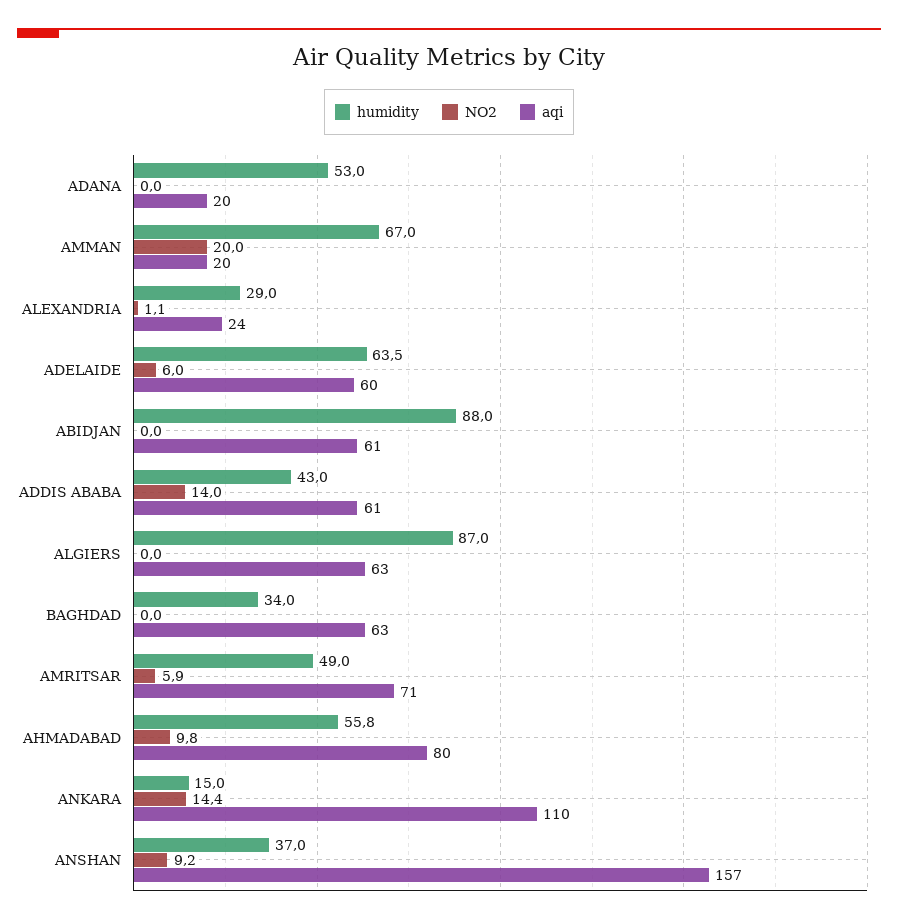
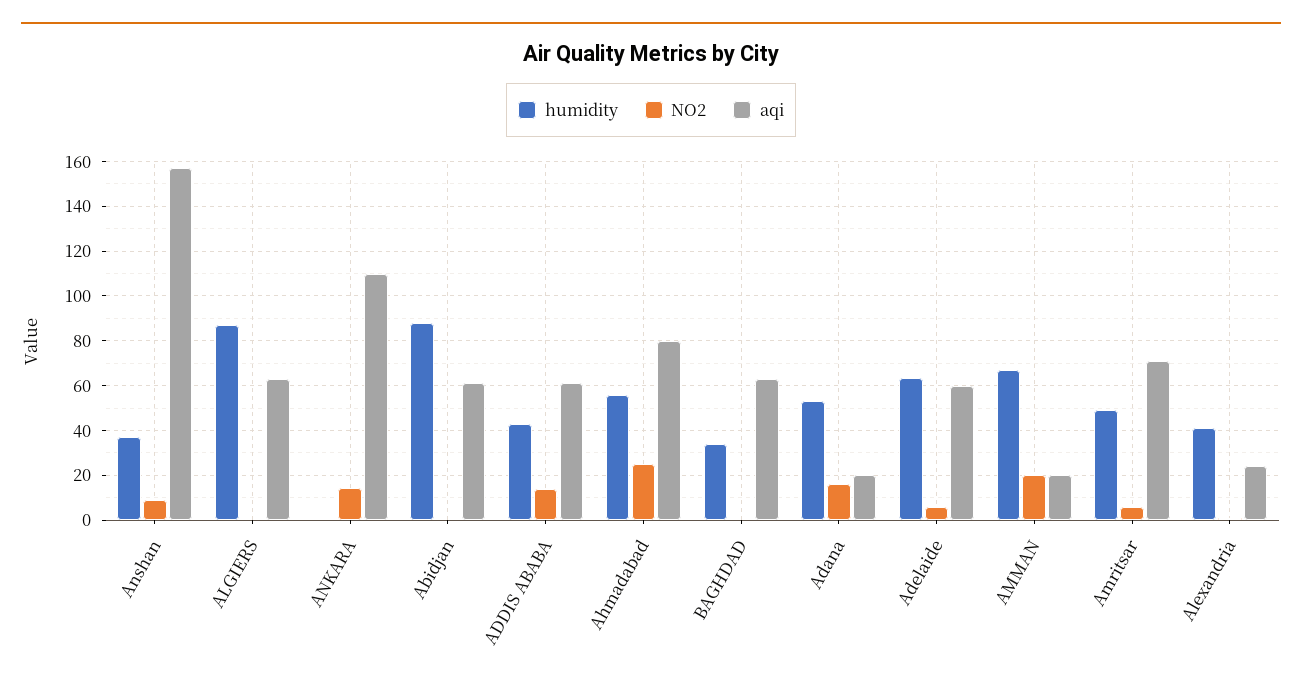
  {
    "humidity": {
      "ADANA": 53,
      "AMMAN": 67,
-     "ALEXANDRIA": 29,
+     "ALEXANDRIA": 40,
      "ADELAIDE": 63.5,
      "ABIDJAN": 88,
      "ADDIS ABABA": 43,
      "ALGIERS": 87,
      "BAGHDAD": 34,
      "AMRITSAR": 49,
      "AHMADABAD": 55.8,
-     "ANKARA": 15,
+     "ANKARA": 0,
      "ANSHAN": 37
    },
    "NO2": {
-     "ADANA": 0,
+     "ADANA": 15,
      "AMMAN": 20,
      "ALEXANDRIA": 1.1,
      "ADELAIDE": 6,
      "ABIDJAN": 0,
      "ADDIS ABABA": 14,
      "ALGIERS": 0,
      "BAGHDAD": 0,
      "AMRITSAR": 5.9,
-     "AHMADABAD": 9.8,
+     "AHMADABAD": 25,
      "ANKARA": 14.4,
      "ANSHAN": 9.2
    },
    "aqi": {
      "ADANA": 20,
      "AMMAN": 20,
      "ALEXANDRIA": 24,
      "ADELAIDE": 60,
      "ABIDJAN": 61,
      "ADDIS ABABA": 61,
      "ALGIERS": 63,
      "BAGHDAD": 63,
      "AMRITSAR": 71,
      "AHMADABAD": 80,
      "ANKARA": 110,
      "ANSHAN": 157
    }
  }

